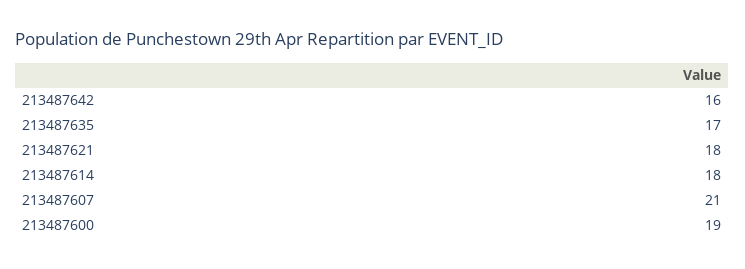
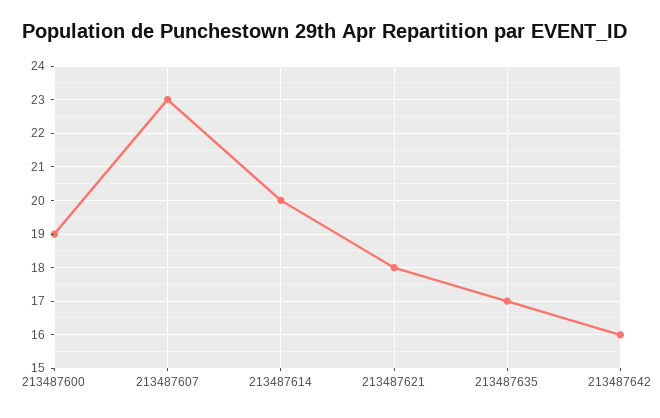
  {
    "213487642": 16,
    "213487635": 17,
    "213487621": 18,
-   "213487614": 18,
+   "213487614": 20,
-   "213487607": 21,
+   "213487607": 23,
    "213487600": 19
  }

